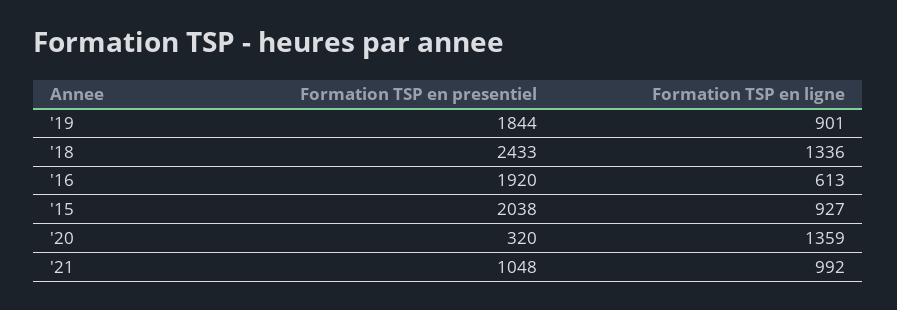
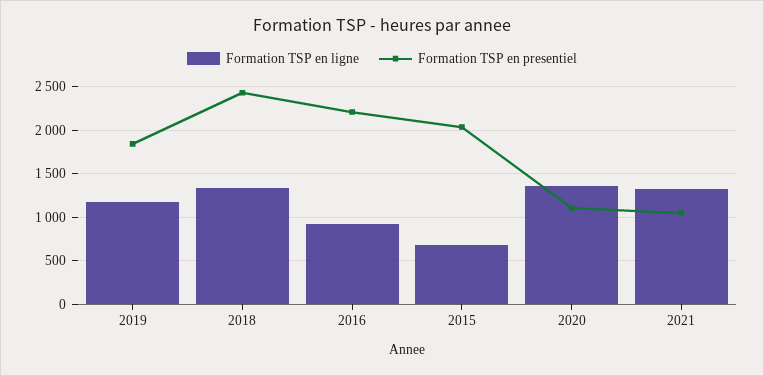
  {
    "Formation TSP en presentiel": {
      "'19": 1844,
      "'18": 2433,
-     "'16": 1920,
+     "'16": 2200,
      "'15": 2038,
-     "'20": 320,
+     "'20": 1100,
      "'21": 1048
    },
    "Formation TSP en ligne": {
-     "'19": 901,
+     "'19": 1200,
      "'18": 1336,
-     "'16": 613,
+     "'16": 900,
-     "'15": 927,
+     "'15": 700,
      "'20": 1359,
-     "'21": 992
+     "'21": 1300
    }
  }

